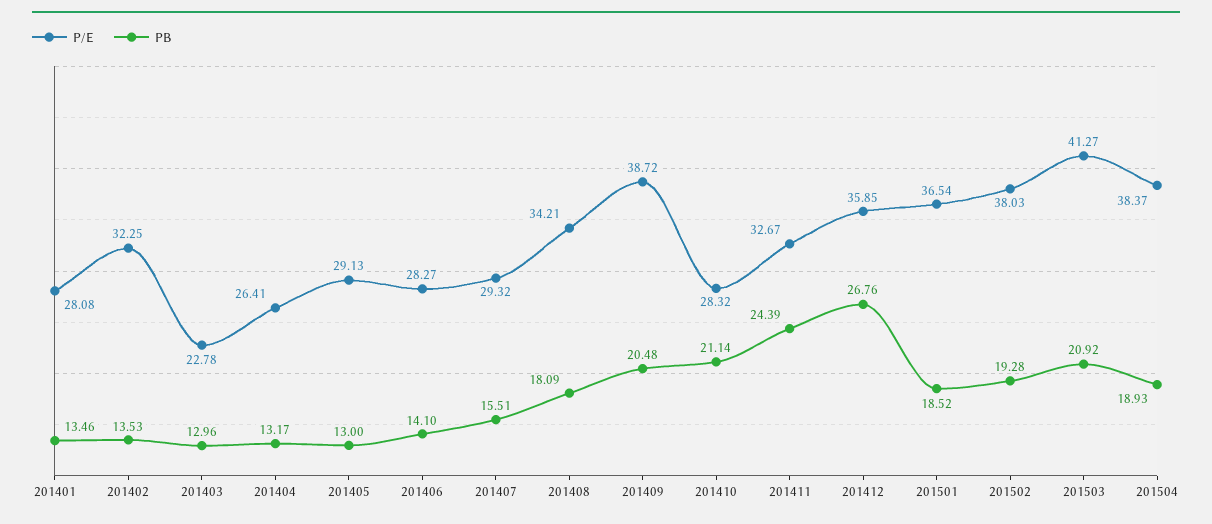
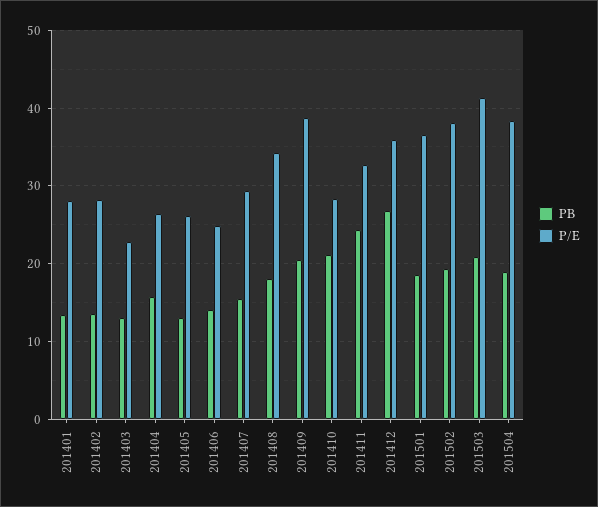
  {
    "P/E": {
      "201401": 28.08,
-     "201402": 32.25,
+     "201402": 28,
      "201403": 22.78,
      "201404": 26.41,
-     "201405": 29.13,
+     "201405": 26,
-     "201406": 28.27,
+     "201406": 25,
      "201407": 29.32,
      "201408": 34.21,
      "201409": 38.72,
      "201410": 28.32,
      "201411": 32.67,
      "201412": 35.85,
      "201501": 36.54,
      "201502": 38.03,
      "201503": 41.27,
      "201504": 38.37
    },
    "PB": {
      "201401": 13.46,
      "201402": 13.53,
      "201403": 12.96,
-     "201404": 13.17,
+     "201404": 16,
      "201405": 13,
      "201406": 14.1,
      "201407": 15.51,
      "201408": 18.09,
      "201409": 20.48,
      "201410": 21.14,
      "201411": 24.39,
      "201412": 26.76,
      "201501": 18.52,
      "201502": 19.28,
      "201503": 20.92,
      "201504": 18.93
    }
  }

